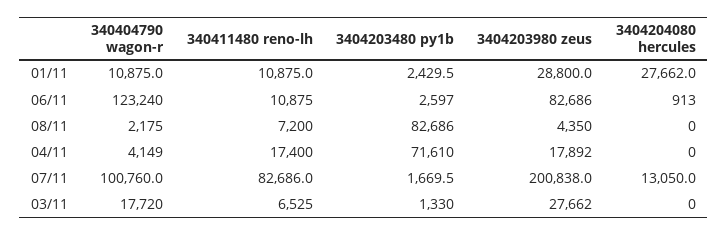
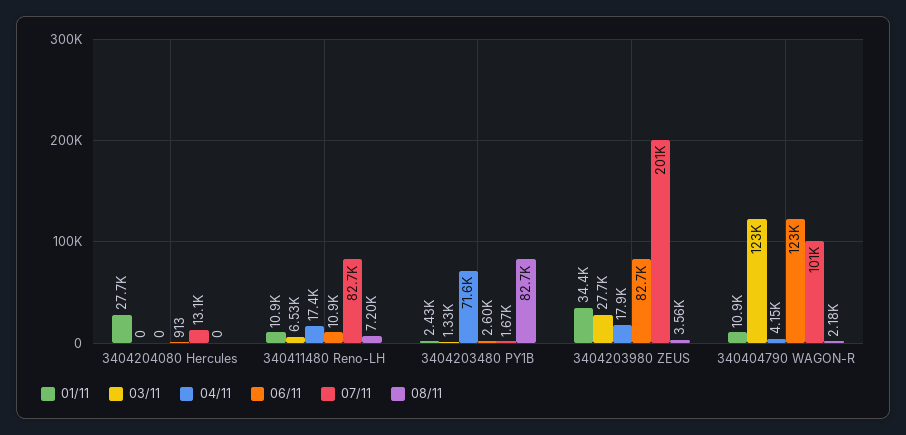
  {
    "01/11": {
      "340404790 wagon-r": 10875,
      "340411480 reno-lh": 10875,
      "3404203480 py1b": 2429.5,
-     "3404203980 zeus": 28800,
+     "3404203980 zeus": 34400,
      "3404204080 hercules": 27662
    },
    "06/11": {
      "340404790 wagon-r": 123240,
      "340411480 reno-lh": 10875,
      "3404203480 py1b": 2597,
      "3404203980 zeus": 82686,
      "3404204080 hercules": 913
    },
    "08/11": {
      "340404790 wagon-r": 2175,
      "340411480 reno-lh": 7200,
      "3404203480 py1b": 82686,
-     "3404203980 zeus": 4350,
+     "3404203980 zeus": 3560,
      "3404204080 hercules": 0
    },
    "04/11": {
      "340404790 wagon-r": 4149,
      "340411480 reno-lh": 17400,
      "3404203480 py1b": 71610,
      "3404203980 zeus": 17892,
      "3404204080 hercules": 0
    },
    "07/11": {
      "340404790 wagon-r": 100760,
      "340411480 reno-lh": 82686,
      "3404203480 py1b": 1669.5,
      "3404203980 zeus": 200838,
      "3404204080 hercules": 13050
    },
    "03/11": {
-     "340404790 wagon-r": 17720,
+     "340404790 wagon-r": 123000,
      "340411480 reno-lh": 6525,
      "3404203480 py1b": 1330,
      "3404203980 zeus": 27662,
      "3404204080 hercules": 0
    }
  }

